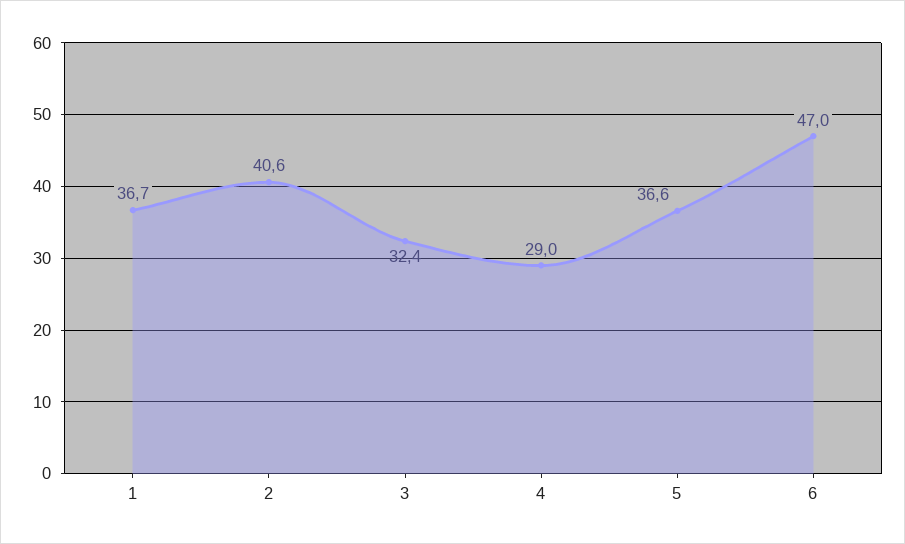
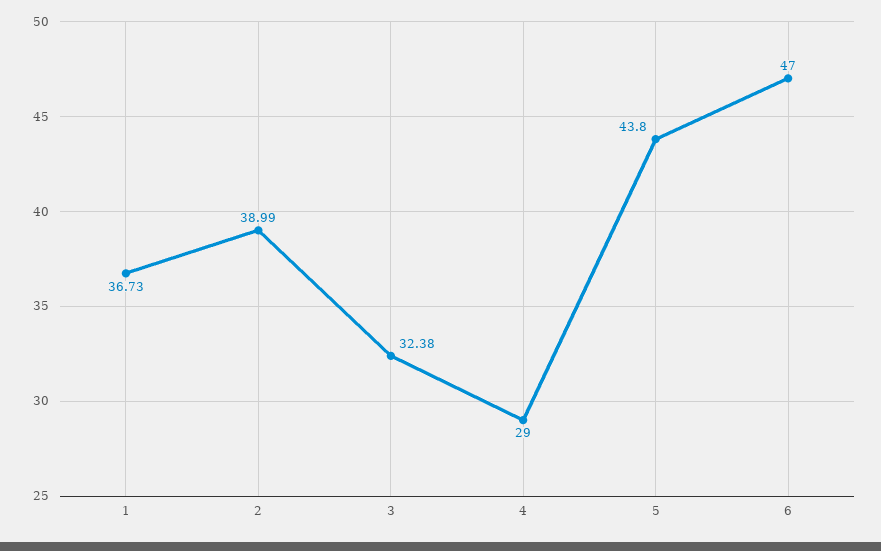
  {
    "1": 36.73,
-   "2": 40.6,
+   "2": 38.99,
    "3": 32.38,
    "4": 29,
-   "5": 36.6,
+   "5": 43.8,
    "6": 47
  }

